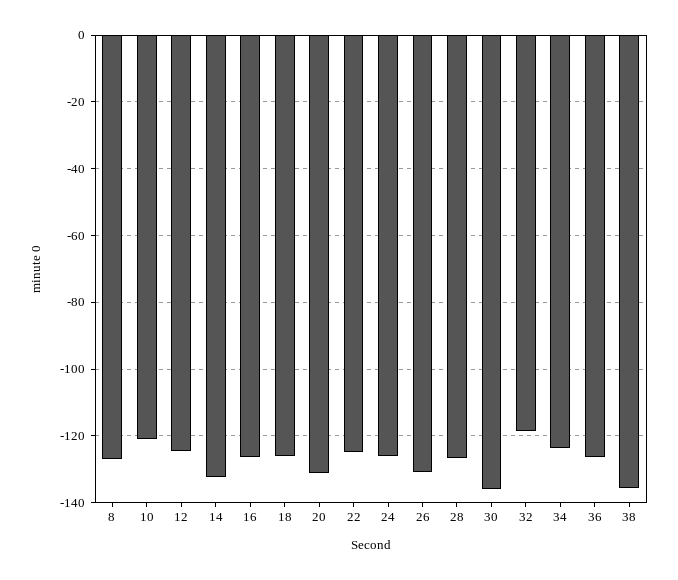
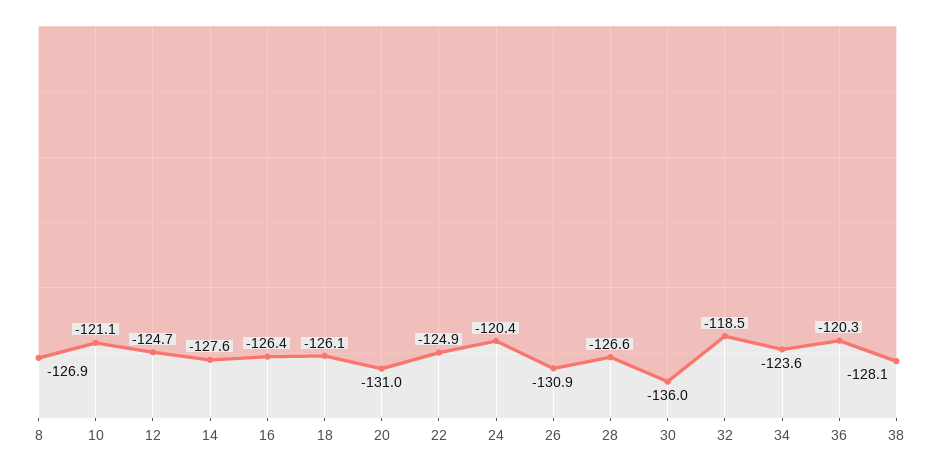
  {
    "8": -126.9,
    "10": -121.1,
    "12": -124.7,
-   "14": -132,
+   "14": -127.6,
    "16": -126.4,
    "18": -126.1,
    "20": -131,
    "22": -124.9,
-   "24": -126,
+   "24": -120.4,
    "26": -130.9,
    "28": -126.6,
    "30": -136,
    "32": -118.5,
    "34": -123.6,
-   "36": -126,
+   "36": -120.3,
-   "38": -136
+   "38": -128.1
  }

